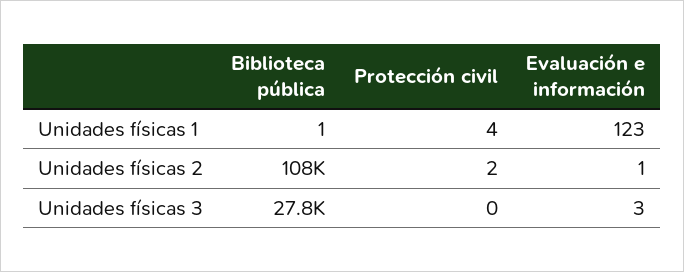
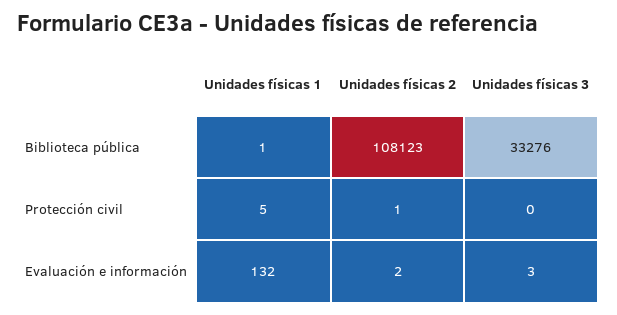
  {
    "Biblioteca pública": {
      "Unidades físicas 1": 1,
      "Unidades físicas 2": 108123,
-     "Unidades físicas 3": 27800
+     "Unidades físicas 3": 33276
    },
    "Protección civil": {
-     "Unidades físicas 1": 4,
+     "Unidades físicas 1": 5,
-     "Unidades físicas 2": 2,
+     "Unidades físicas 2": 1,
      "Unidades físicas 3": 0
    },
    "Evaluación e información": {
-     "Unidades físicas 1": 123,
+     "Unidades físicas 1": 132,
-     "Unidades físicas 2": 1,
+     "Unidades físicas 2": 2,
      "Unidades físicas 3": 3
    }
  }

